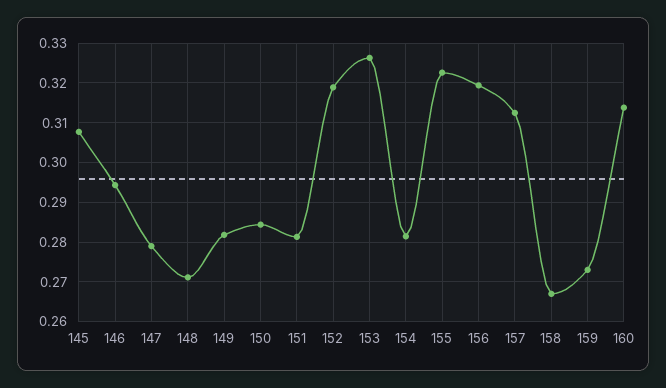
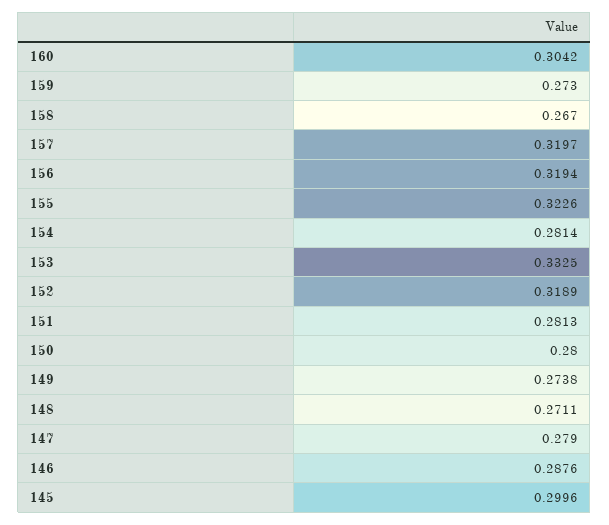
  {
-   "145": 0.308,
+   "145": 0.2996,
-   "146": 0.294,
+   "146": 0.2876,
    "147": 0.279,
    "148": 0.2711,
-   "149": 0.282,
+   "149": 0.2738,
-   "150": 0.284,
+   "150": 0.28,
    "151": 0.2813,
    "152": 0.3189,
-   "153": 0.326,
+   "153": 0.3325,
    "154": 0.2814,
    "155": 0.3226,
    "156": 0.3194,
-   "157": 0.312,
+   "157": 0.3197,
    "158": 0.267,
    "159": 0.273,
-   "160": 0.314
+   "160": 0.3042
  }

